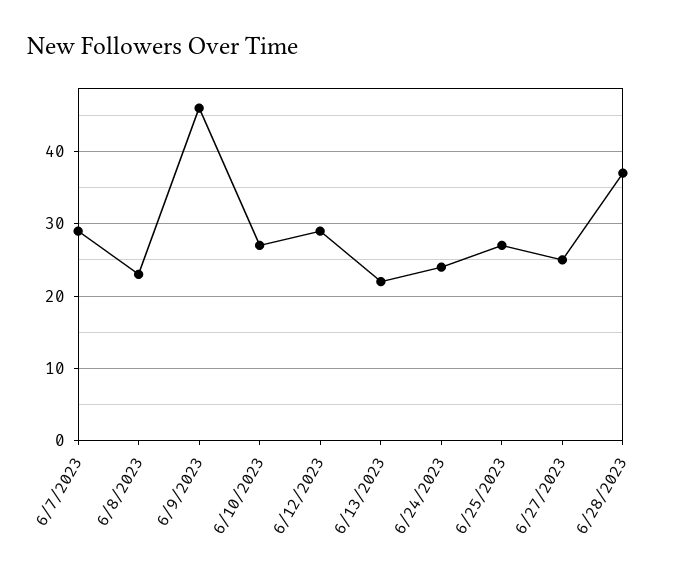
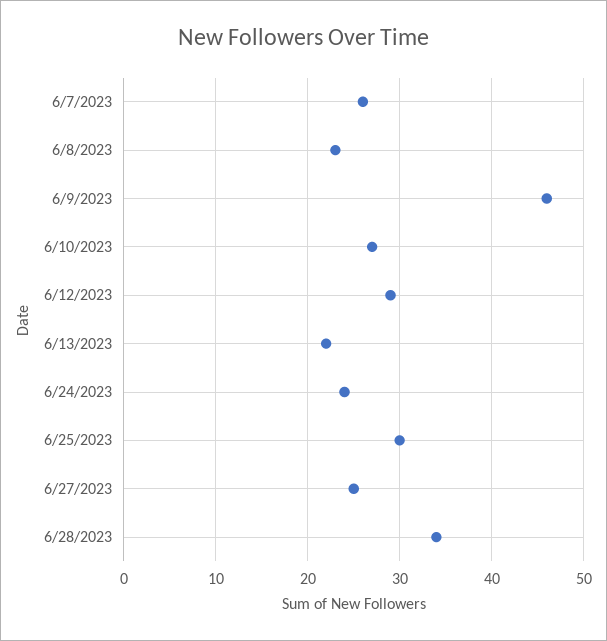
  {
-   "6/7/2023": 29,
+   "6/7/2023": 26,
    "6/8/2023": 23,
    "6/9/2023": 46,
    "6/10/2023": 27,
    "6/12/2023": 29,
    "6/13/2023": 22,
    "6/24/2023": 24,
-   "6/25/2023": 27,
+   "6/25/2023": 30,
    "6/27/2023": 25,
-   "6/28/2023": 37
+   "6/28/2023": 34
  }

